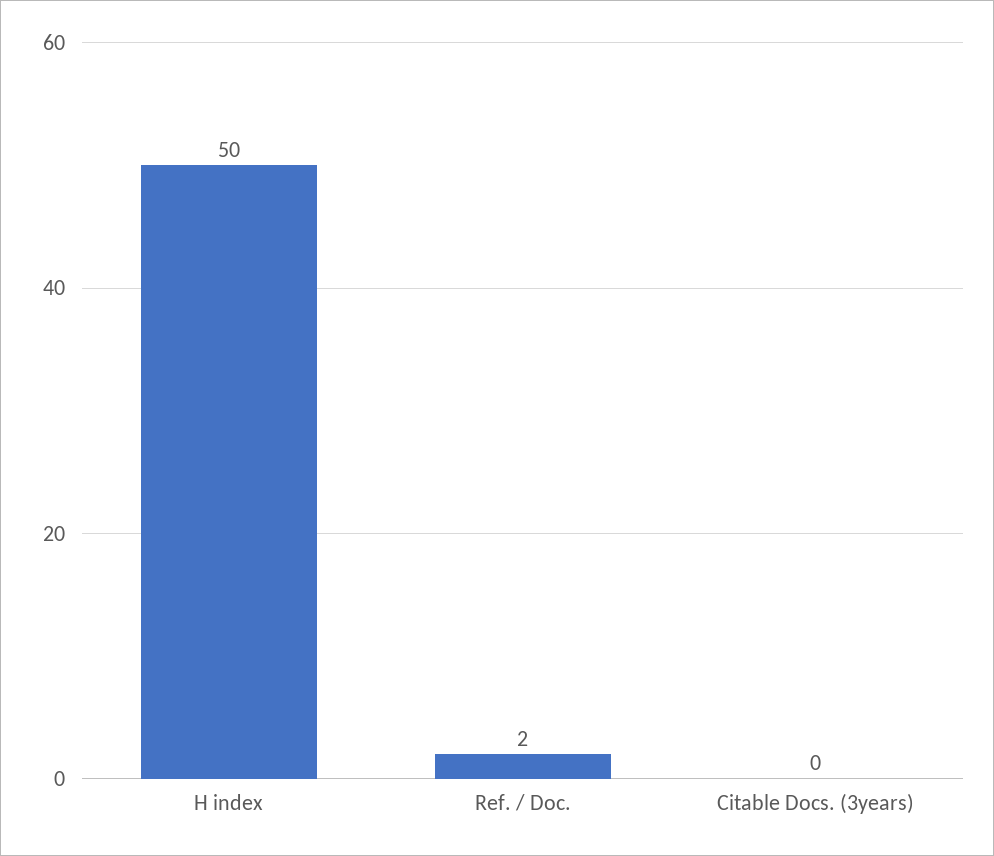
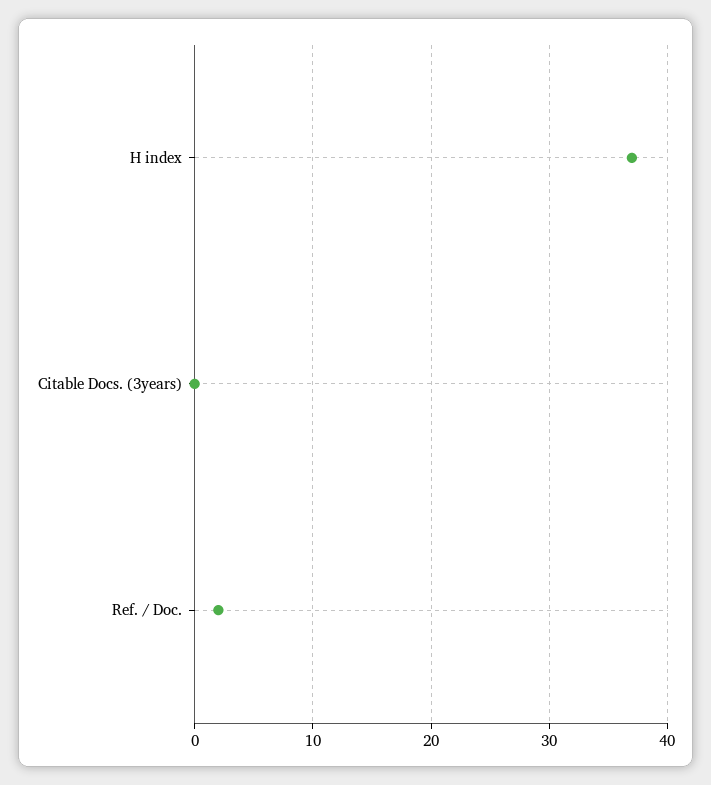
  {
-   "H index": 50,
+   "H index": 37,
    "Ref. / Doc.": 2,
    "Citable Docs. (3years)": 0
  }

